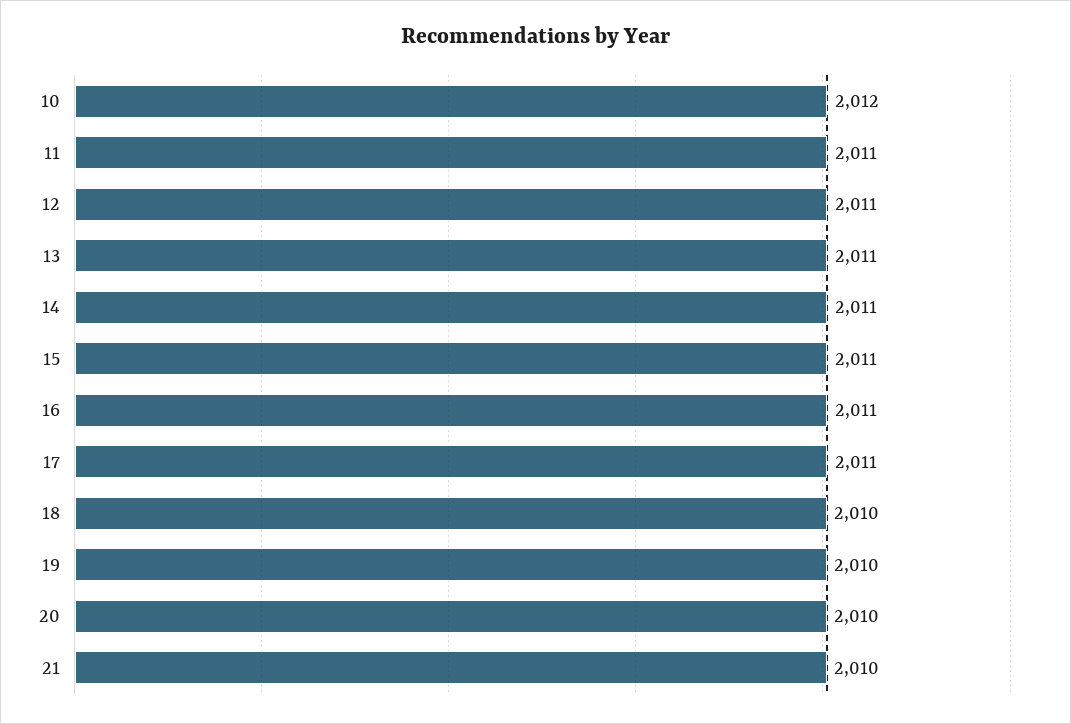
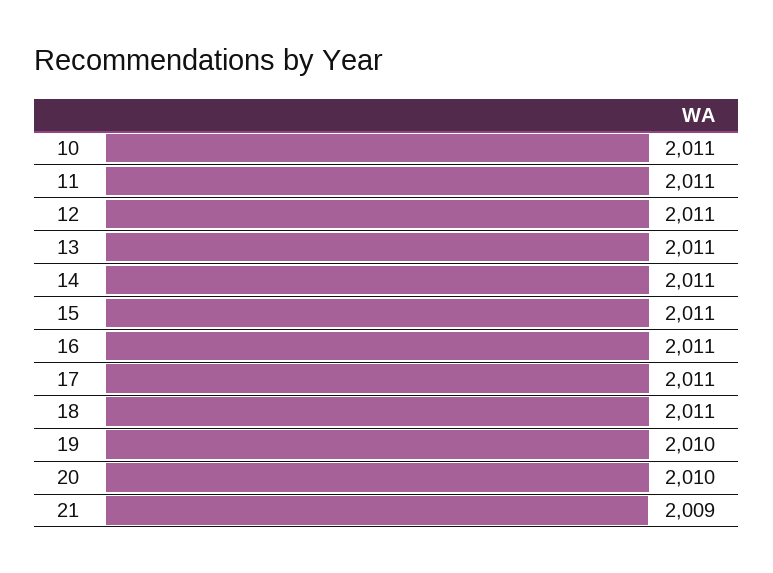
  {
-   "10": 2012,
+   "10": 2011,
    "11": 2011,
    "12": 2011,
    "13": 2011,
    "14": 2011,
    "15": 2011,
    "16": 2011,
    "17": 2011,
-   "18": 2010,
+   "18": 2011,
    "19": 2010,
    "20": 2010,
-   "21": 2010
+   "21": 2009
  }

